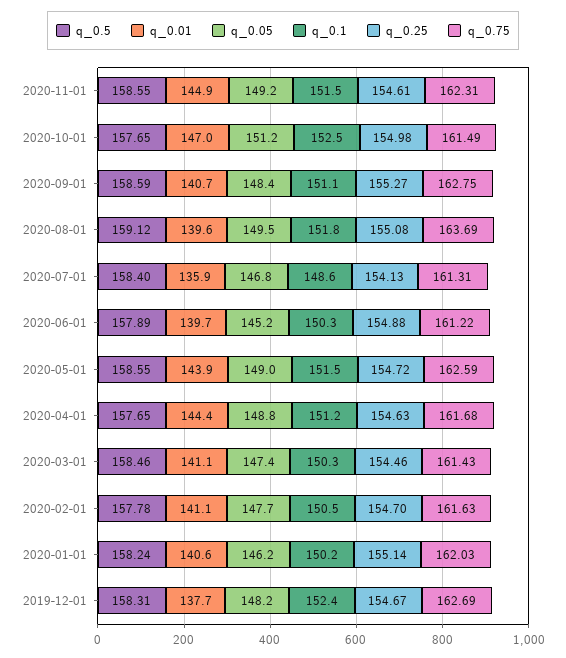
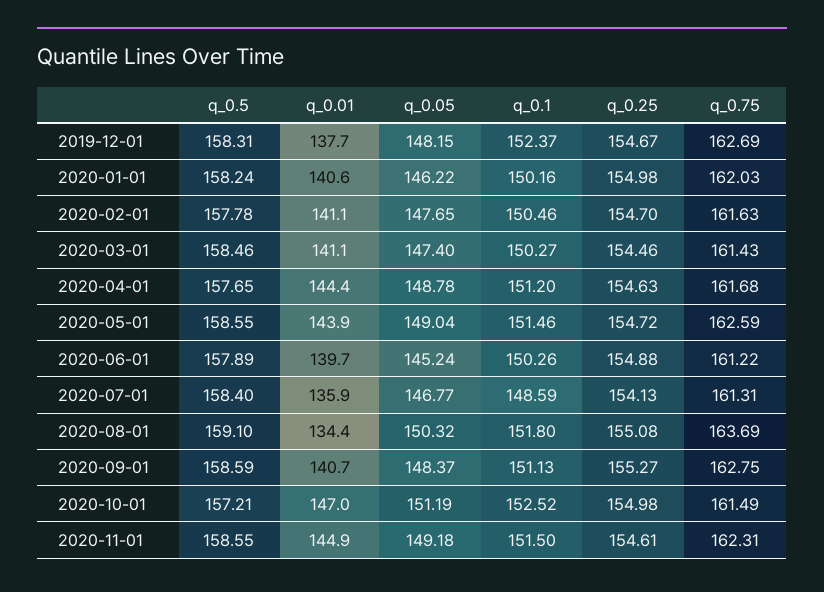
  {
    "q_0.5": {
      "2020-11-01": 158.55,
-     "2020-10-01": 157.65,
+     "2020-10-01": 157.21,
      "2020-09-01": 158.59,
-     "2020-08-01": 159.12,
+     "2020-08-01": 159.1,
      "2020-07-01": 158.4,
      "2020-06-01": 157.89,
      "2020-05-01": 158.55,
      "2020-04-01": 157.65,
      "2020-03-01": 158.46,
      "2020-02-01": 157.78,
      "2020-01-01": 158.24,
      "2019-12-01": 158.31
    },
    "q_0.01": {
      "2020-11-01": 144.9,
      "2020-10-01": 147,
      "2020-09-01": 140.7,
-     "2020-08-01": 139.6,
+     "2020-08-01": 134.4,
      "2020-07-01": 135.9,
      "2020-06-01": 139.7,
      "2020-05-01": 143.9,
      "2020-04-01": 144.4,
      "2020-03-01": 141.1,
      "2020-02-01": 141.1,
      "2020-01-01": 140.6,
      "2019-12-01": 137.7
    },
    "q_0.05": {
      "2020-11-01": 149.18,
      "2020-10-01": 151.19,
      "2020-09-01": 148.37,
-     "2020-08-01": 149.5,
+     "2020-08-01": 150.32,
      "2020-07-01": 146.77,
      "2020-06-01": 145.24,
      "2020-05-01": 149.04,
      "2020-04-01": 148.78,
      "2020-03-01": 147.4,
      "2020-02-01": 147.65,
      "2020-01-01": 146.22,
      "2019-12-01": 148.15
    },
    "q_0.1": {
      "2020-11-01": 151.5,
      "2020-10-01": 152.52,
      "2020-09-01": 151.13,
      "2020-08-01": 151.8,
      "2020-07-01": 148.59,
      "2020-06-01": 150.26,
      "2020-05-01": 151.46,
      "2020-04-01": 151.2,
      "2020-03-01": 150.27,
      "2020-02-01": 150.46,
      "2020-01-01": 150.16,
      "2019-12-01": 152.37
    },
    "q_0.25": {
      "2020-11-01": 154.61,
      "2020-10-01": 154.98,
      "2020-09-01": 155.27,
      "2020-08-01": 155.08,
      "2020-07-01": 154.13,
      "2020-06-01": 154.88,
      "2020-05-01": 154.72,
      "2020-04-01": 154.63,
      "2020-03-01": 154.46,
      "2020-02-01": 154.7,
-     "2020-01-01": 155.14,
+     "2020-01-01": 154.98,
      "2019-12-01": 154.67
    },
    "q_0.75": {
      "2020-11-01": 162.31,
      "2020-10-01": 161.49,
      "2020-09-01": 162.75,
      "2020-08-01": 163.69,
      "2020-07-01": 161.31,
      "2020-06-01": 161.22,
      "2020-05-01": 162.59,
      "2020-04-01": 161.68,
      "2020-03-01": 161.43,
      "2020-02-01": 161.63,
      "2020-01-01": 162.03,
      "2019-12-01": 162.69
    }
  }

